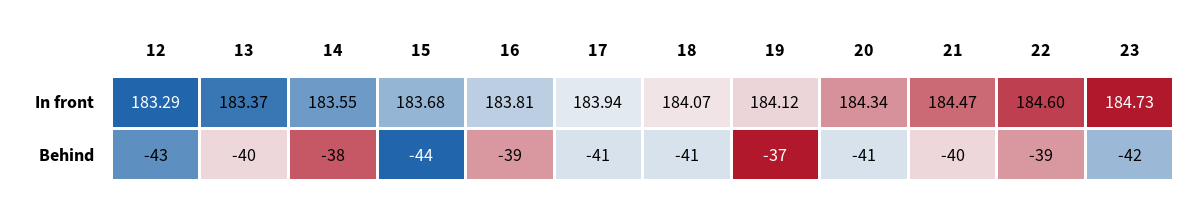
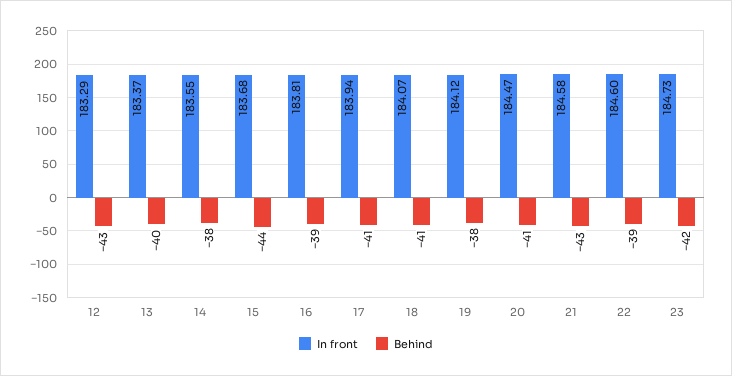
  {
    "In front": {
      "12": 183.29,
      "13": 183.37,
      "14": 183.55,
      "15": 183.68,
      "16": 183.81,
      "17": 183.94,
      "18": 184.07,
      "19": 184.12,
-     "20": 184.34,
+     "20": 184.47,
-     "21": 184.47,
+     "21": 184.58,
      "22": 184.6,
      "23": 184.73
    },
    "Behind": {
      "12": -43,
      "13": -40,
      "14": -38,
      "15": -44,
      "16": -39,
      "17": -41,
      "18": -41,
-     "19": -37,
+     "19": -38,
      "20": -41,
-     "21": -40,
+     "21": -43,
      "22": -39,
      "23": -42
    }
  }

